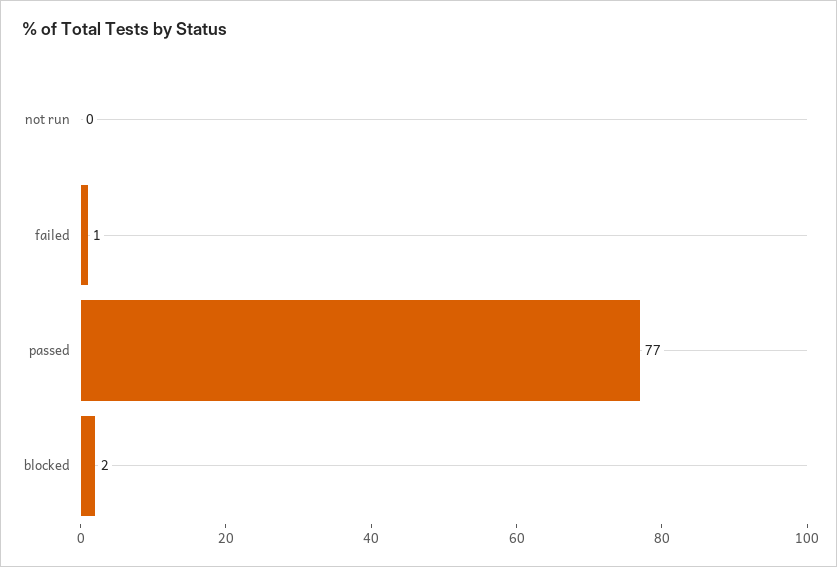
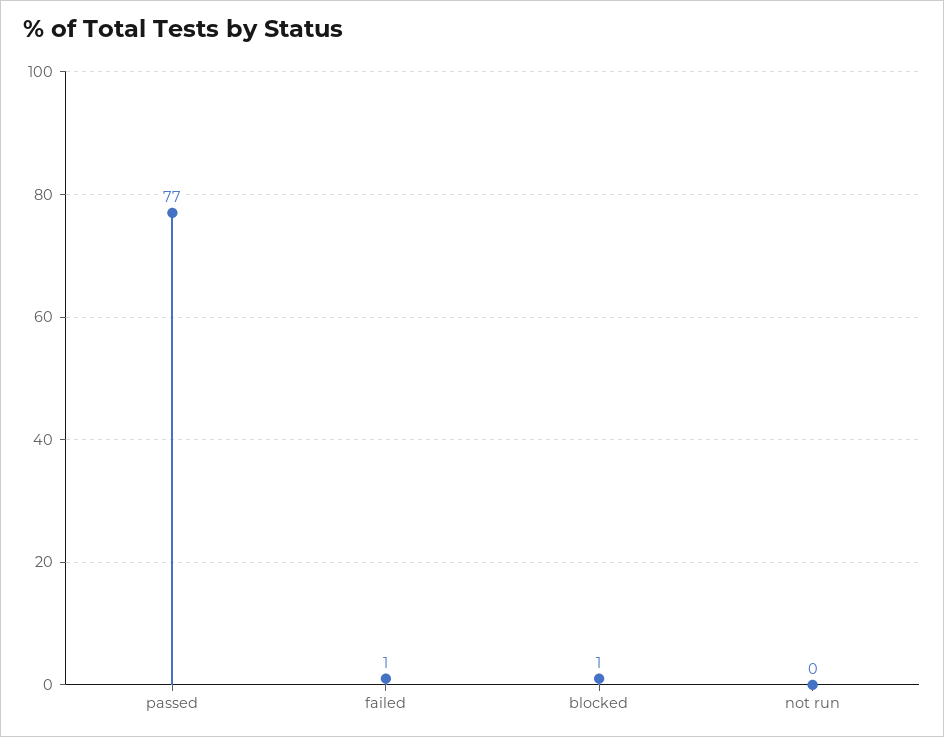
  {
    "not run": 0,
    "failed": 1,
    "passed": 77,
-   "blocked": 2
+   "blocked": 1
  }

